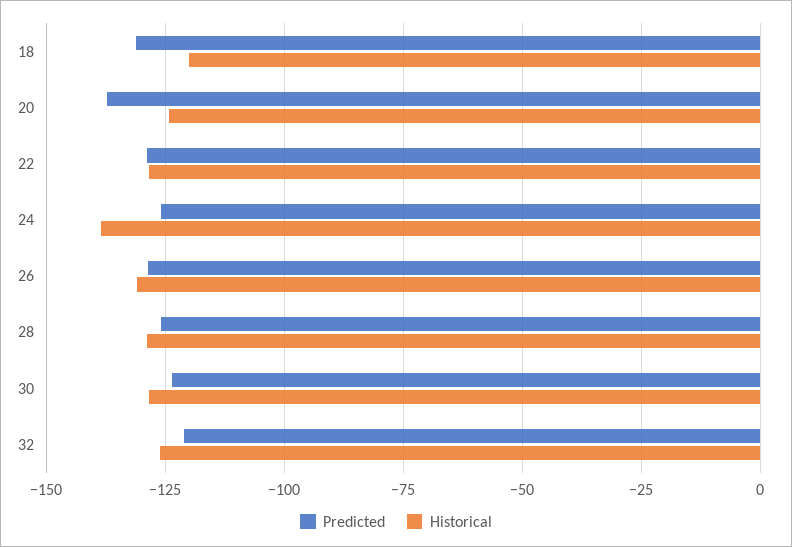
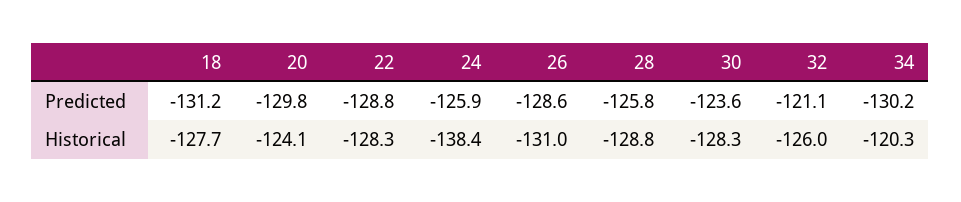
  {
    "Predicted": {
      "18": -131.2,
-     "20": -137.5,
+     "20": -129.8,
      "22": -128.8,
      "24": -125.9,
      "26": -128.6,
      "28": -125.8,
      "30": -123.6,
-     "32": -121.1
+     "32": -121.1,
+     "34": -130.2
    },
    "Historical": {
-     "18": -120,
+     "18": -127.7,
      "20": -124.1,
      "22": -128.3,
      "24": -138.4,
      "26": -131,
      "28": -128.8,
      "30": -128.3,
-     "32": -126
+     "32": -126,
+     "34": -120.3
    }
  }

